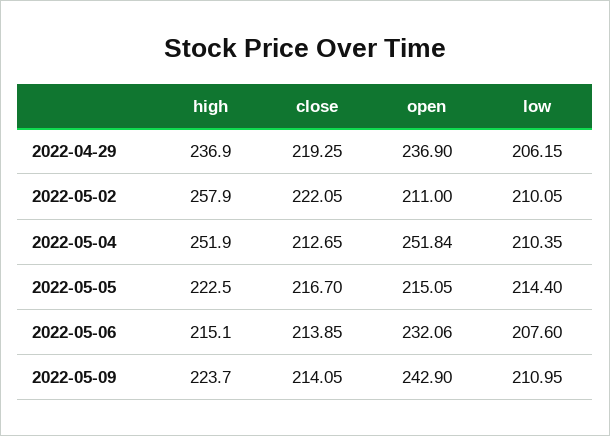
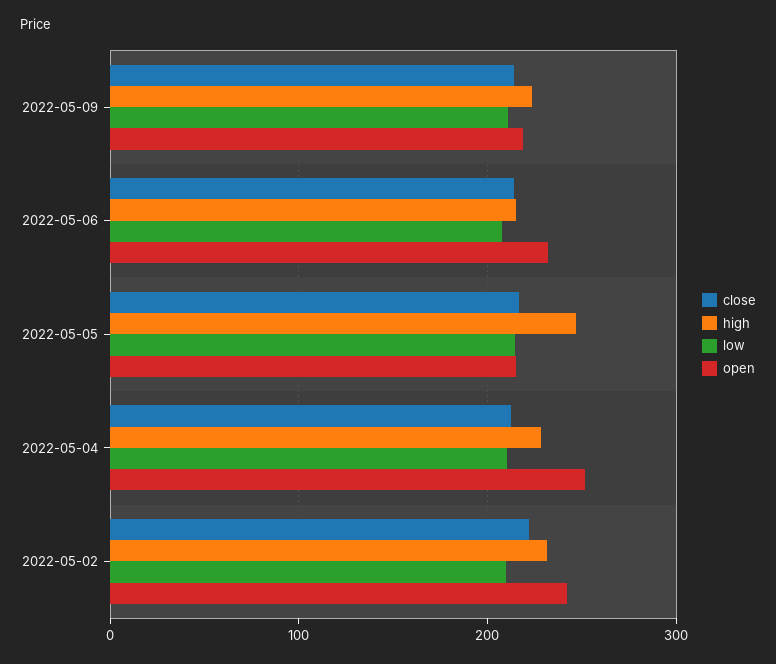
  {
    "high": {
-     "2022-04-29": 236.9,
-     "2022-05-02": 257.9,
+     "2022-05-02": 230,
-     "2022-05-04": 251.9,
+     "2022-05-04": 230,
-     "2022-05-05": 222.5,
+     "2022-05-05": 250,
      "2022-05-06": 215.1,
      "2022-05-09": 223.7
    },
    "close": {
-     "2022-04-29": 219.25,
      "2022-05-02": 222.05,
      "2022-05-04": 212.65,
      "2022-05-05": 216.7,
      "2022-05-06": 213.85,
      "2022-05-09": 214.05
    },
    "open": {
-     "2022-04-29": 236.9,
-     "2022-05-02": 211,
+     "2022-05-02": 240,
      "2022-05-04": 251.84,
      "2022-05-05": 215.05,
      "2022-05-06": 232.06,
-     "2022-05-09": 242.9
+     "2022-05-09": 220
    },
    "low": {
-     "2022-04-29": 206.15,
      "2022-05-02": 210.05,
      "2022-05-04": 210.35,
      "2022-05-05": 214.4,
      "2022-05-06": 207.6,
      "2022-05-09": 210.95
    }
  }

